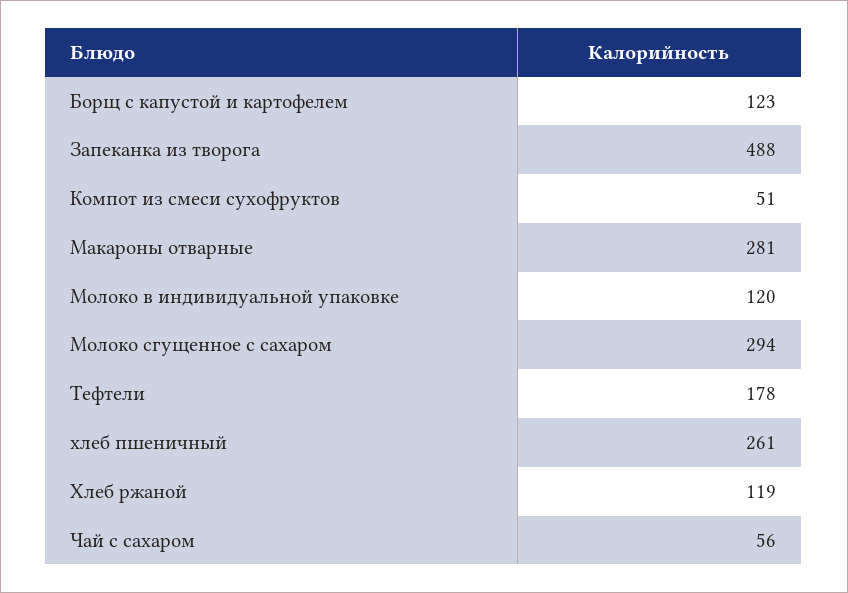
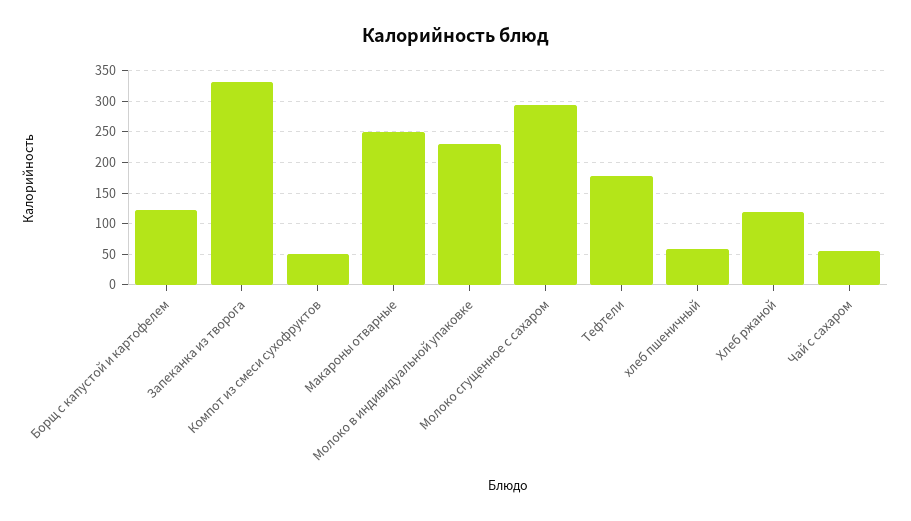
  {
    "Борщ с капустой и картофелем": 123,
-   "Запеканка из творога": 488,
+   "Запеканка из творога": 330,
    "Компот из смеси сухофруктов": 51,
-   "Макароны отварные": 281,
+   "Макароны отварные": 250,
-   "Молоко в индивидуальной упаковке": 120,
+   "Молоко в индивидуальной упаковке": 230,
    "Молоко сгущенное с сахаром": 294,
    "Тефтели": 178,
-   "хлеб пшеничный": 261,
+   "хлеб пшеничный": 60,
    "Хлеб ржаной": 119,
    "Чай с сахаром": 56
  }

